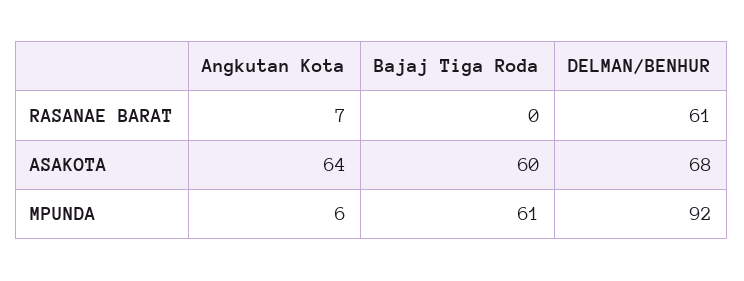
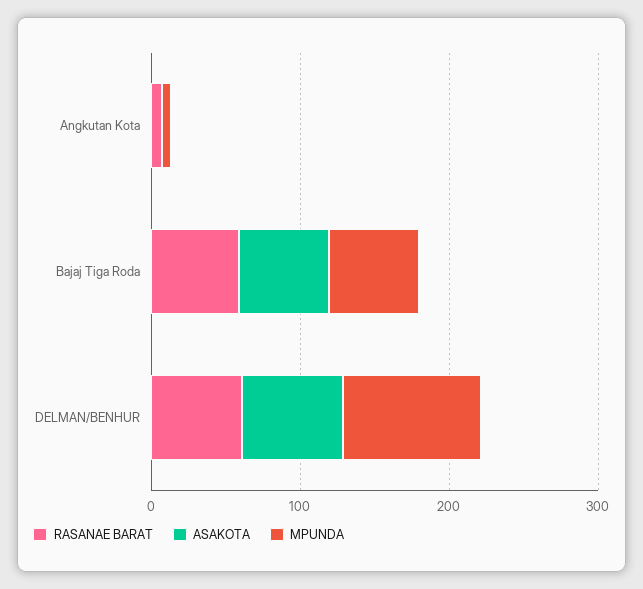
  {
    "RASANAE BARAT": {
      "Angkutan Kota": 7,
-     "Bajaj Tiga Roda": 0,
+     "Bajaj Tiga Roda": 60,
      "DELMAN/BENHUR": 61
    },
    "ASAKOTA": {
-     "Angkutan Kota": 64,
+     "Angkutan Kota": 0,
      "Bajaj Tiga Roda": 60,
      "DELMAN/BENHUR": 68
    },
    "MPUNDA": {
      "Angkutan Kota": 6,
      "Bajaj Tiga Roda": 61,
      "DELMAN/BENHUR": 92
    }
  }

